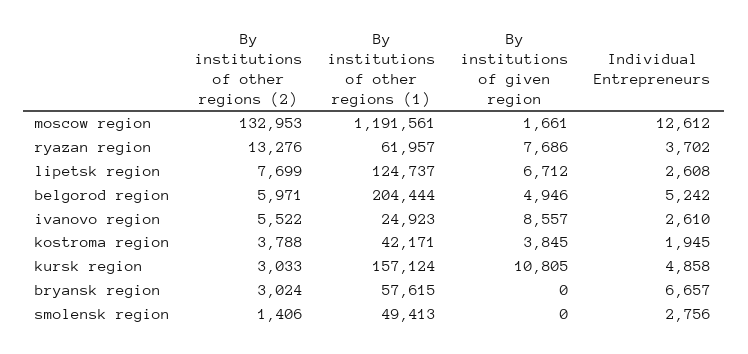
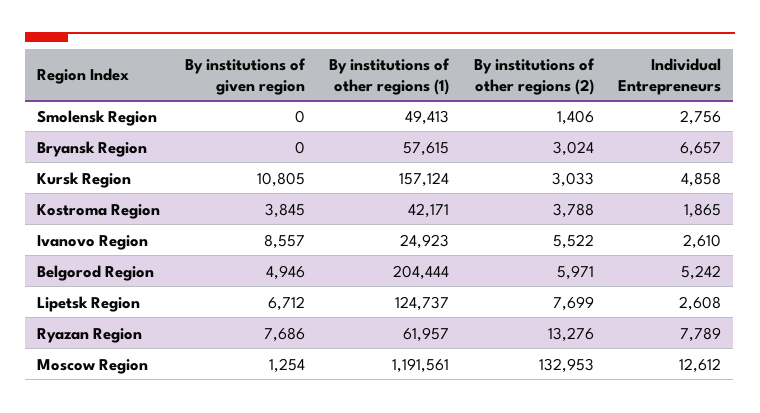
  {
    "By institutions of other regions (2)": {
      "moscow region": 132953,
      "ryazan region": 13276,
      "lipetsk region": 7699,
      "belgorod region": 5971,
      "ivanovo region": 5522,
      "kostroma region": 3788,
      "kursk region": 3033,
      "bryansk region": 3024,
      "smolensk region": 1406
    },
    "By institutions of other regions (1)": {
      "moscow region": 1191561,
      "ryazan region": 61957,
      "lipetsk region": 124737,
      "belgorod region": 204444,
      "ivanovo region": 24923,
      "kostroma region": 42171,
      "kursk region": 157124,
      "bryansk region": 57615,
      "smolensk region": 49413
    },
    "By institutions of given region": {
-     "moscow region": 1661,
+     "moscow region": 1254,
      "ryazan region": 7686,
      "lipetsk region": 6712,
      "belgorod region": 4946,
      "ivanovo region": 8557,
      "kostroma region": 3845,
      "kursk region": 10805,
      "bryansk region": 0,
      "smolensk region": 0
    },
    "Individual Entrepreneurs": {
      "moscow region": 12612,
-     "ryazan region": 3702,
+     "ryazan region": 7789,
      "lipetsk region": 2608,
      "belgorod region": 5242,
      "ivanovo region": 2610,
-     "kostroma region": 1945,
+     "kostroma region": 1865,
      "kursk region": 4858,
      "bryansk region": 6657,
      "smolensk region": 2756
    }
  }

